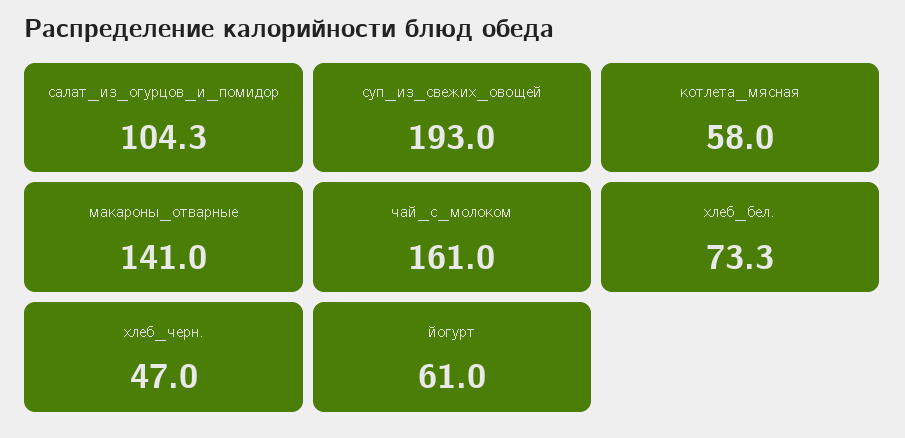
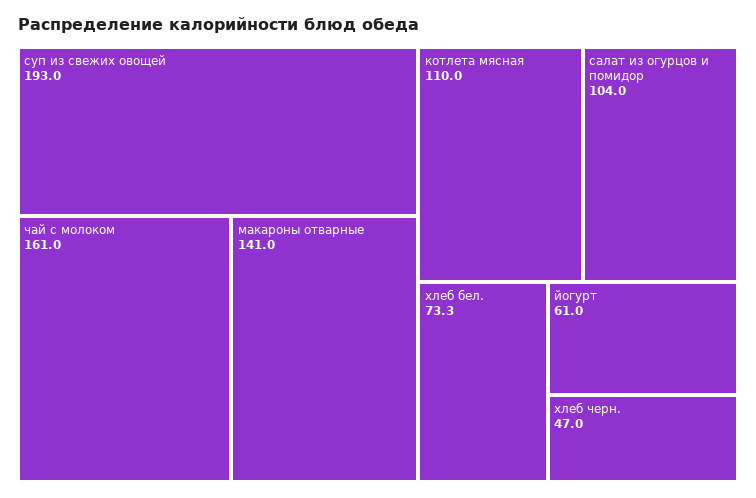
  {
-   "салат_из_огурцов_и_помидор": 104.3,
+   "салат_из_огурцов_и_помидор": 104,
    "суп_из_свежих_овощей": 193,
-   "котлета_мясная": 58,
+   "котлета_мясная": 110,
    "макароны_отварные": 141,
    "чай_с_молоком": 161,
    "хлеб_бел.": 73.3,
    "хлеб_черн.": 47,
    "йогурт": 61
  }

